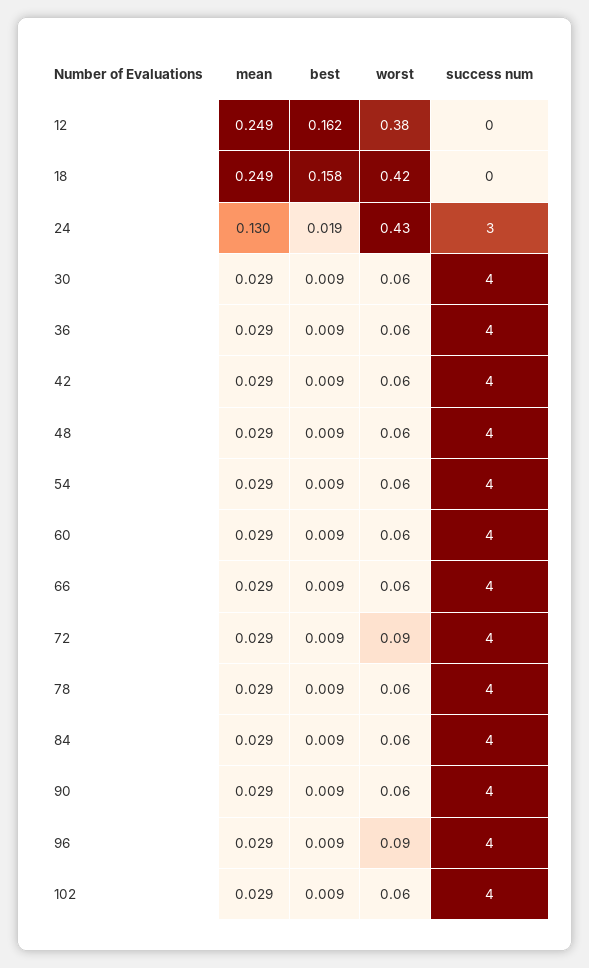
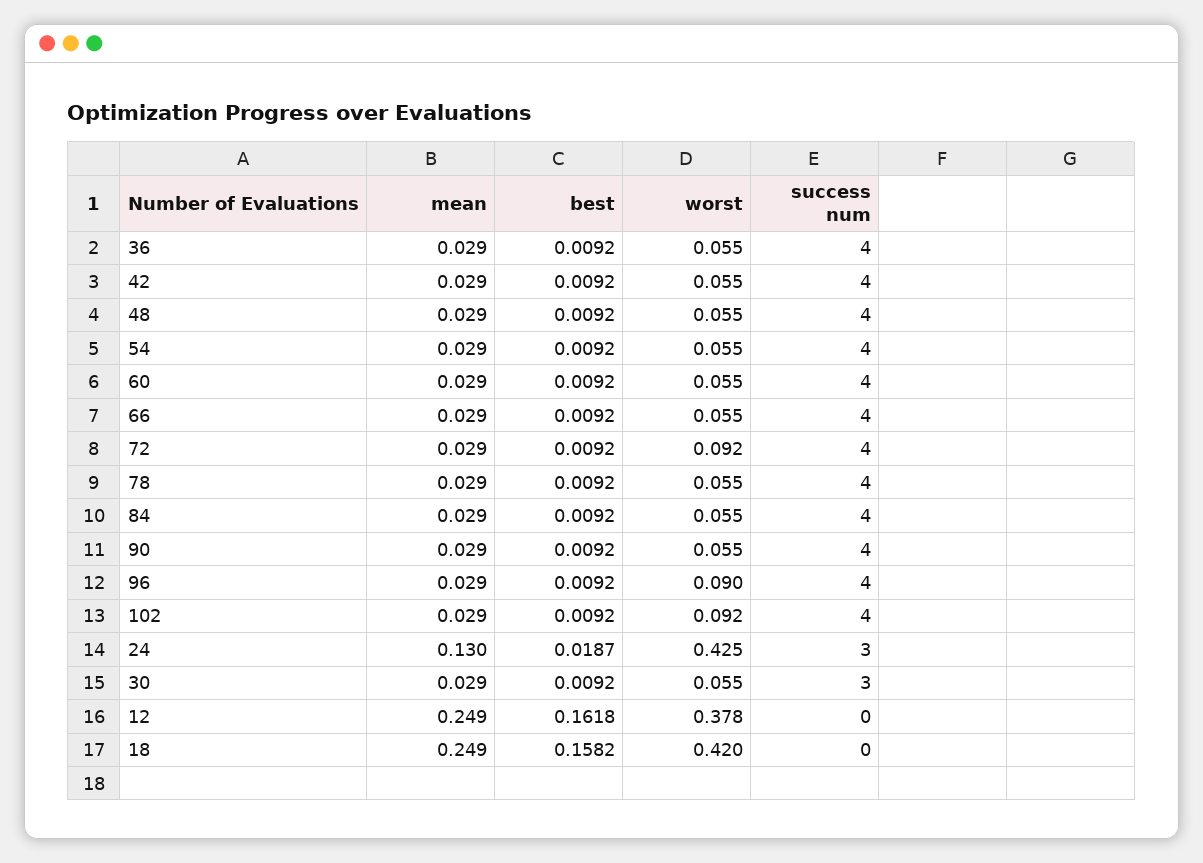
  {
    "mean": {
      "12": 0.249,
      "18": 0.249,
      "24": 0.13,
      "30": 0.029,
      "36": 0.029,
      "42": 0.029,
      "48": 0.029,
      "54": 0.029,
      "60": 0.029,
      "66": 0.029,
      "72": 0.029,
      "78": 0.029,
      "84": 0.029,
      "90": 0.029,
      "96": 0.029,
      "102": 0.029
    },
    "best": {
      "12": 0.1618,
      "18": 0.1582,
      "24": 0.0187,
      "30": 0.0092,
      "36": 0.0092,
      "42": 0.0092,
      "48": 0.0092,
      "54": 0.0092,
      "60": 0.0092,
      "66": 0.0092,
      "72": 0.0092,
      "78": 0.0092,
      "84": 0.0092,
      "90": 0.0092,
      "96": 0.0092,
      "102": 0.0092
    },
    "worst": {
      "12": 0.378,
      "18": 0.42,
      "24": 0.425,
      "30": 0.055,
      "36": 0.055,
      "42": 0.055,
      "48": 0.055,
      "54": 0.055,
      "60": 0.055,
      "66": 0.055,
      "72": 0.092,
      "78": 0.055,
      "84": 0.055,
      "90": 0.055,
      "96": 0.09,
-     "102": 0.06
+     "102": 0.092
    },
    "success num": {
      "12": 0,
      "18": 0,
      "24": 3,
-     "30": 4,
+     "30": 3,
      "36": 4,
      "42": 4,
      "48": 4,
      "54": 4,
      "60": 4,
      "66": 4,
      "72": 4,
      "78": 4,
      "84": 4,
      "90": 4,
      "96": 4,
      "102": 4
    }
  }

